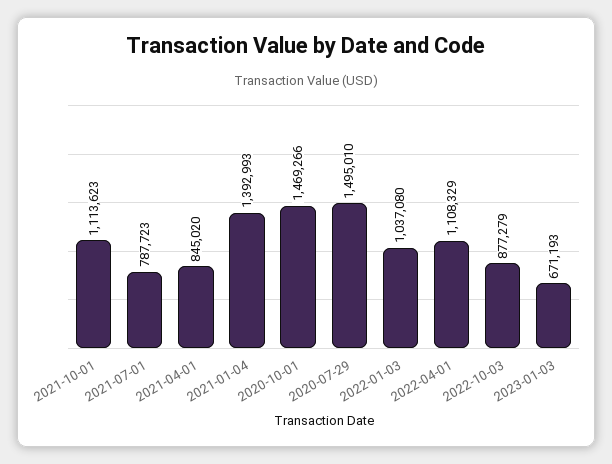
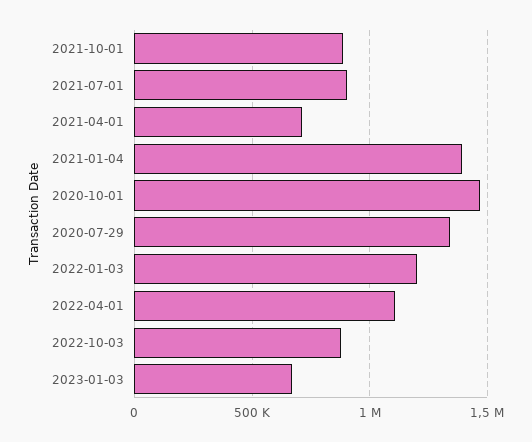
  {
-   "2021-10-01": 1113623,
+   "2021-10-01": 900000,
-   "2021-07-01": 787723,
+   "2021-07-01": 900000,
-   "2021-04-01": 845020,
+   "2021-04-01": 700000,
    "2021-01-04": 1392993,
    "2020-10-01": 1469266,
-   "2020-07-29": 1495010,
+   "2020-07-29": 1350000,
-   "2022-01-03": 1037080,
+   "2022-01-03": 1200000,
    "2022-04-01": 1108329,
    "2022-10-03": 877279,
    "2023-01-03": 671193
  }

